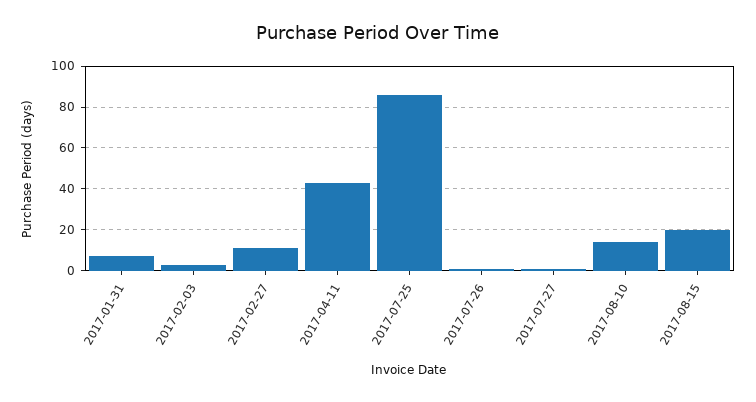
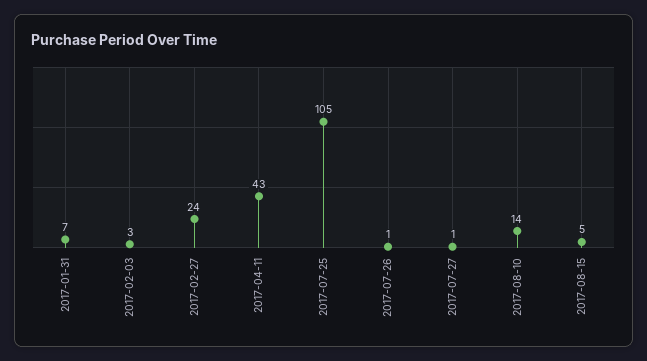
  {
    "2017-01-31": 7,
    "2017-02-03": 3,
-   "2017-02-27": 10,
+   "2017-02-27": 24,
    "2017-04-11": 43,
-   "2017-07-25": 85,
+   "2017-07-25": 105,
    "2017-07-26": 1,
    "2017-07-27": 1,
    "2017-08-10": 14,
-   "2017-08-15": 20
+   "2017-08-15": 5
  }

